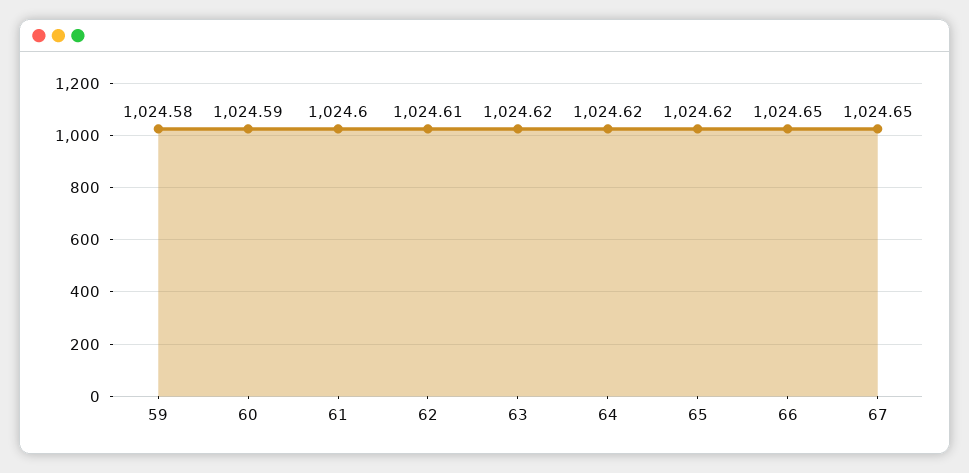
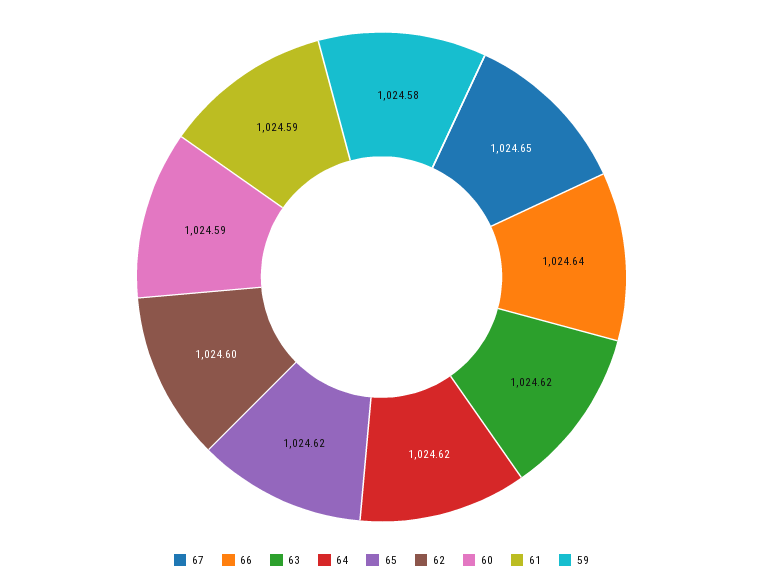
  {
    "59": 1024.58,
    "60": 1024.59,
-   "61": 1024.6,
+   "61": 1024.59,
-   "62": 1024.61,
+   "62": 1024.6,
    "63": 1024.62,
    "64": 1024.62,
    "65": 1024.62,
-   "66": 1024.65,
+   "66": 1024.64,
    "67": 1024.65
  }

